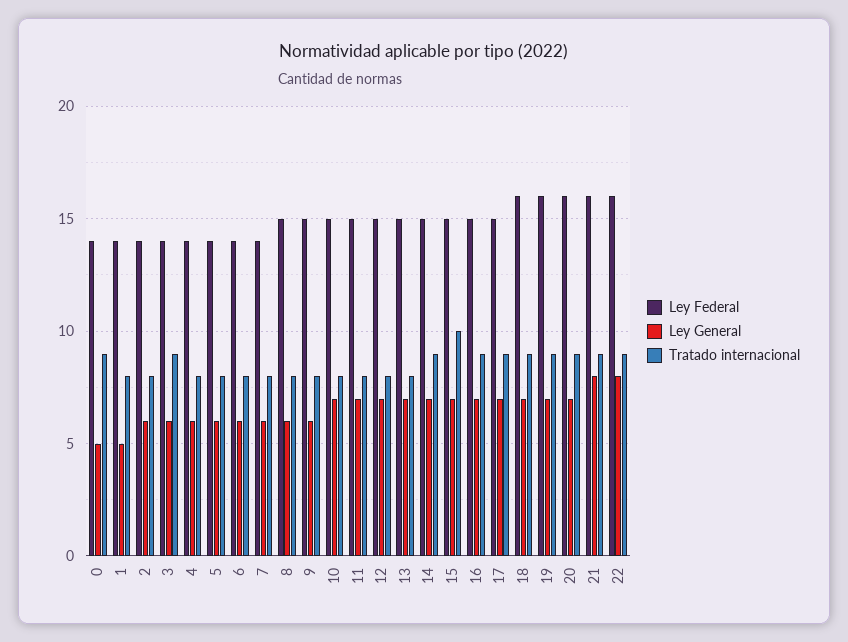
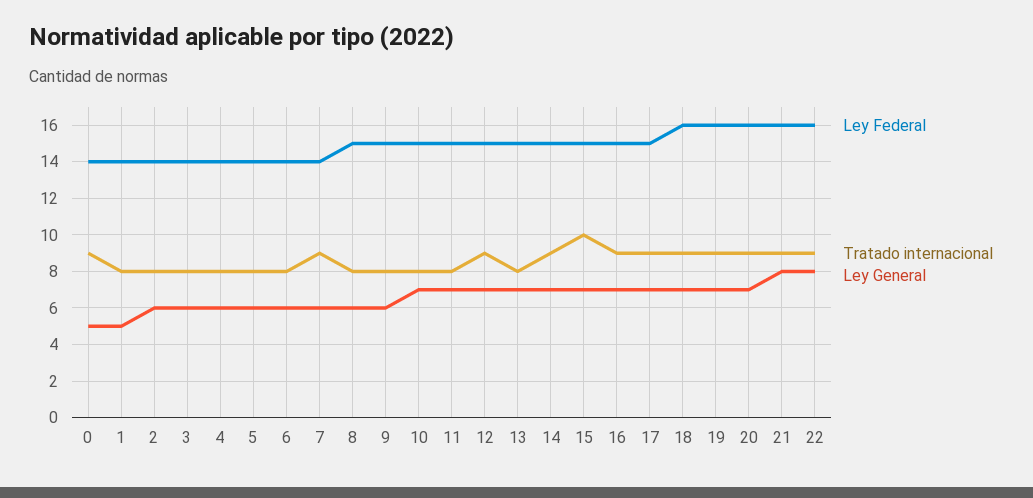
  {
    "Ley Federal": {
      "0": 14,
      "1": 14,
      "2": 14,
      "3": 14,
      "4": 14,
      "5": 14,
      "6": 14,
      "7": 14,
      "8": 15,
      "9": 15,
      "10": 15,
      "11": 15,
      "12": 15,
      "13": 15,
      "14": 15,
      "15": 15,
      "16": 15,
      "17": 15,
      "18": 16,
      "19": 16,
      "20": 16,
      "21": 16,
      "22": 16
    },
    "Ley General": {
      "0": 5,
      "1": 5,
      "2": 6,
      "3": 6,
      "4": 6,
      "5": 6,
      "6": 6,
      "7": 6,
      "8": 6,
      "9": 6,
      "10": 7,
      "11": 7,
      "12": 7,
      "13": 7,
      "14": 7,
      "15": 7,
      "16": 7,
      "17": 7,
      "18": 7,
      "19": 7,
      "20": 7,
      "21": 8,
      "22": 8
    },
    "Tratado internacional": {
      "0": 9,
      "1": 8,
      "2": 8,
-     "3": 9,
+     "3": 8,
      "4": 8,
      "5": 8,
      "6": 8,
-     "7": 8,
+     "7": 9,
      "8": 8,
      "9": 8,
      "10": 8,
      "11": 8,
-     "12": 8,
+     "12": 9,
      "13": 8,
      "14": 9,
      "15": 10,
      "16": 9,
      "17": 9,
      "18": 9,
      "19": 9,
      "20": 9,
      "21": 9,
      "22": 9
    }
  }

